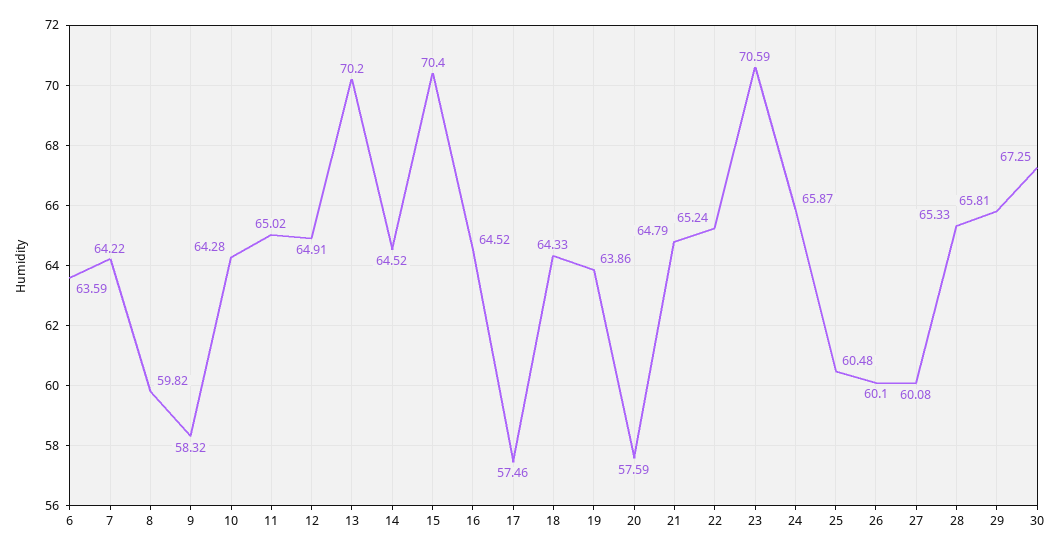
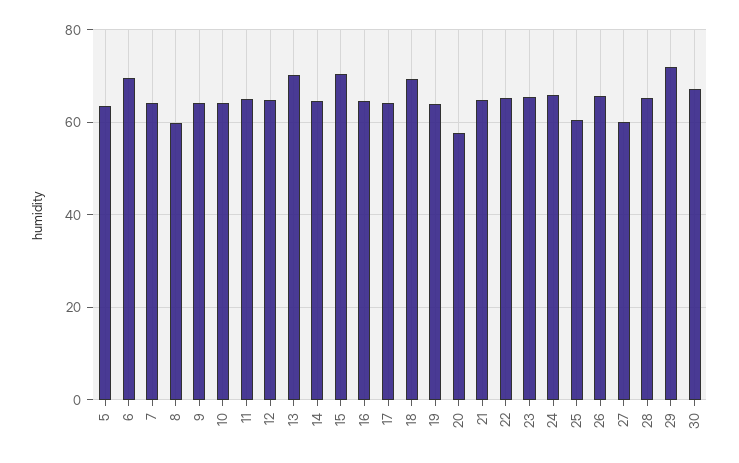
  {
-   "6": 63.59,
+   "6": 70,
    "7": 64.22,
    "8": 59.82,
-   "9": 58.32,
+   "9": 64,
    "10": 64.28,
    "11": 65.02,
    "12": 64.91,
    "13": 70.2,
    "14": 64.52,
    "15": 70.4,
    "16": 64.52,
-   "17": 57.46,
+   "17": 64,
-   "18": 64.33,
+   "18": 70,
    "19": 63.86,
    "20": 57.59,
    "21": 64.79,
    "22": 65.24,
-   "23": 70.59,
+   "23": 66,
    "24": 65.87,
    "25": 60.48,
-   "26": 60.1,
+   "26": 66,
    "27": 60.08,
    "28": 65.33,
-   "29": 65.81,
+   "29": 72,
-   "30": 67.25
+   "30": 67.25,
+   "5": 64
  }

